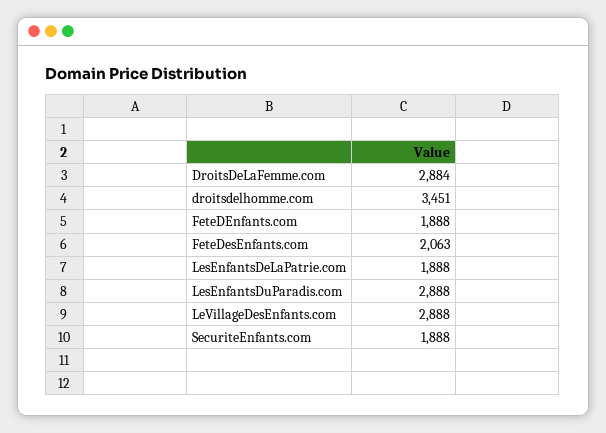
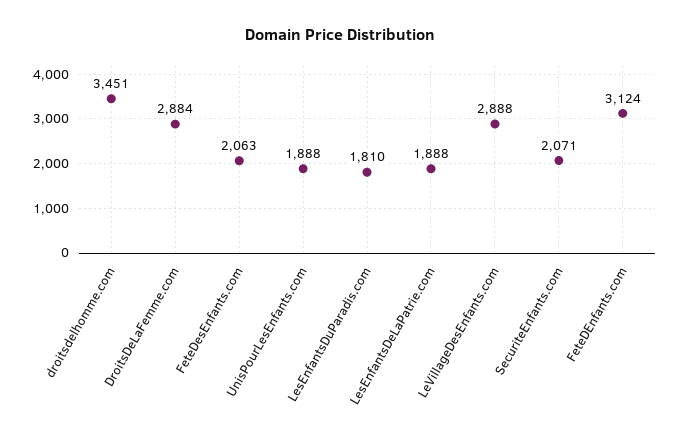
  {
    "DroitsDeLaFemme.com": 2884,
    "droitsdelhomme.com": 3451,
-   "FeteDEnfants.com": 1888,
+   "FeteDEnfants.com": 3124,
    "FeteDesEnfants.com": 2063,
    "LesEnfantsDeLaPatrie.com": 1888,
-   "LesEnfantsDuParadis.com": 2888,
+   "LesEnfantsDuParadis.com": 1810,
    "LeVillageDesEnfants.com": 2888,
-   "SecuriteEnfants.com": 1888
+   "SecuriteEnfants.com": 2071,
+   "UnisPourLesEnfants.com": 1888
  }

